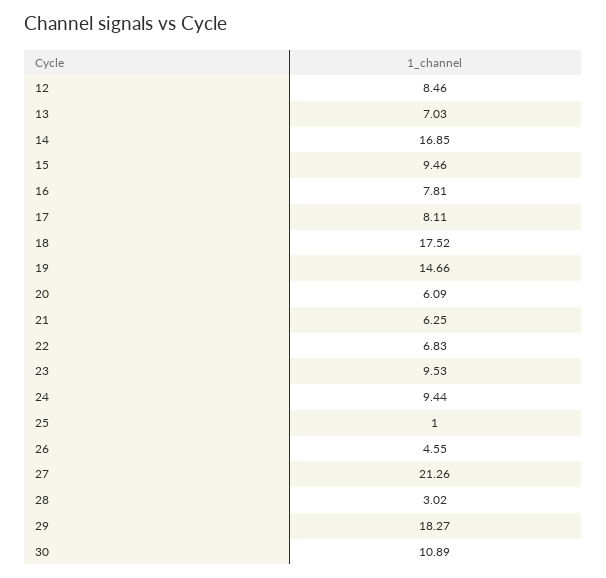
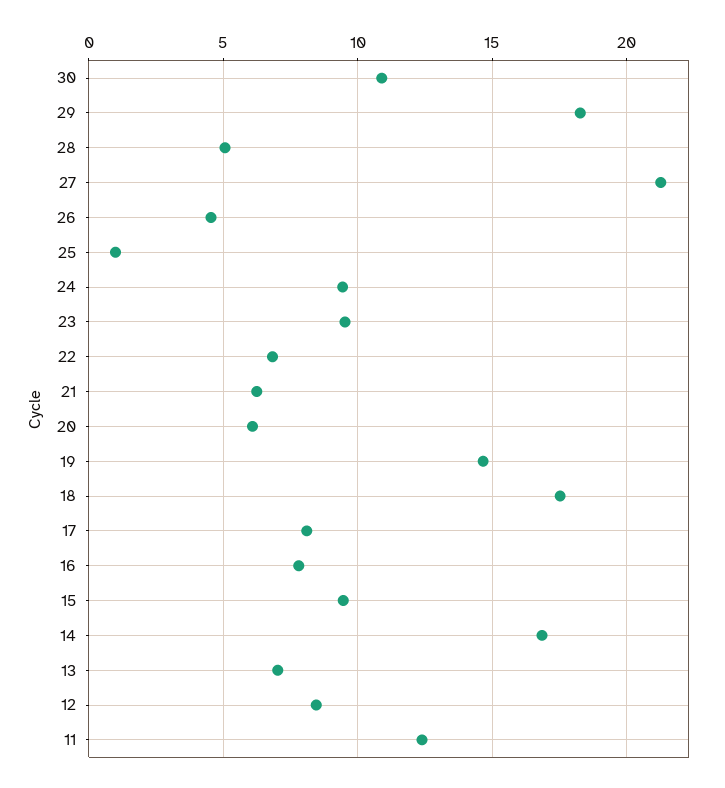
  {
    "12": 8.46,
    "13": 7.03,
    "14": 16.85,
    "15": 9.46,
    "16": 7.81,
    "17": 8.11,
    "18": 17.52,
    "19": 14.66,
    "20": 6.09,
    "21": 6.25,
    "22": 6.83,
    "23": 9.53,
    "24": 9.44,
    "25": 1,
    "26": 4.55,
    "27": 21.26,
-   "28": 3.02,
+   "28": 5,
    "29": 18.27,
-   "30": 10.89
+   "30": 10.89,
+   "11": 12.5
  }

